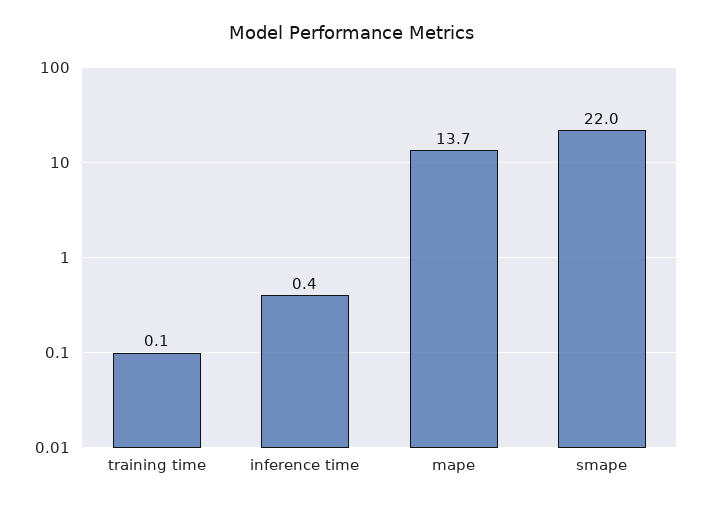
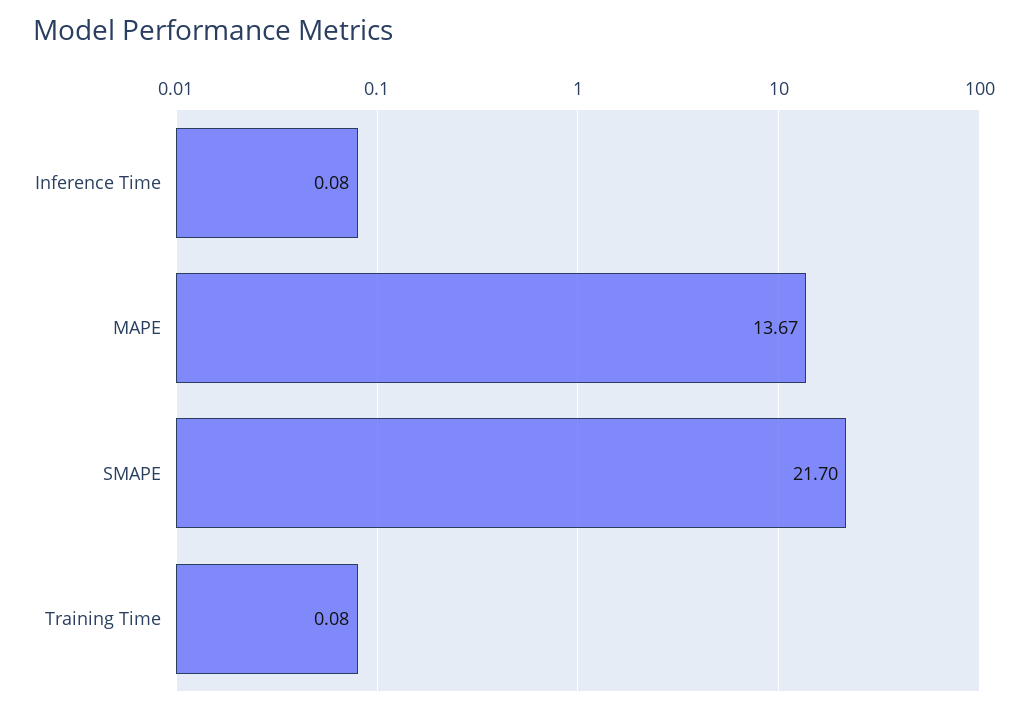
  {
    "training time": 0.08,
-   "inference time": 0.4,
+   "inference time": 0.08,
    "mape": 13.67,
-   "smape": 22
+   "smape": 21.7
  }

